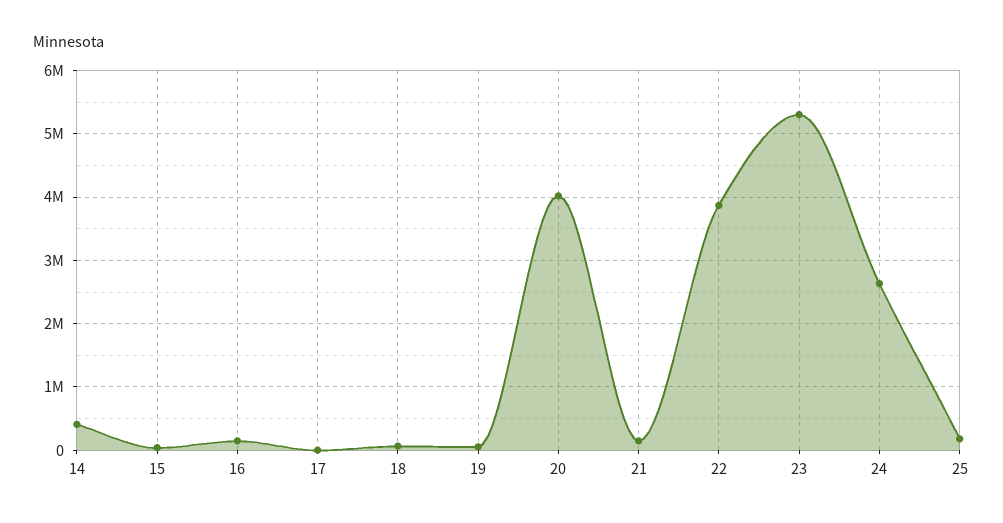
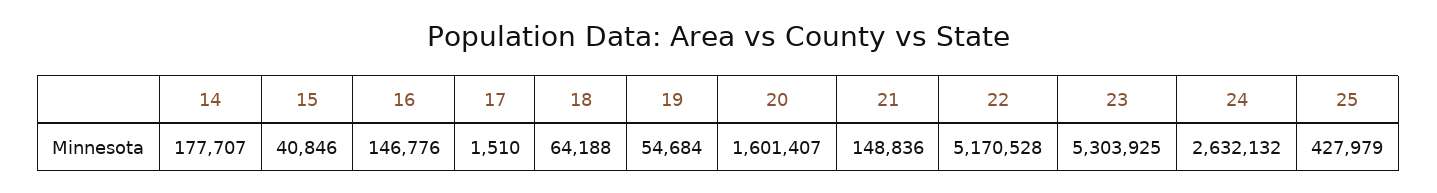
  {
-   "14": 400000,
+   "14": 177707,
    "15": 40846,
    "16": 146776,
    "17": 1510,
    "18": 64188,
    "19": 54684,
-   "20": 4000000,
+   "20": 1601407,
    "21": 148836,
-   "22": 3900000,
+   "22": 5170528,
    "23": 5303925,
    "24": 2632132,
-   "25": 200000
+   "25": 427979
  }

